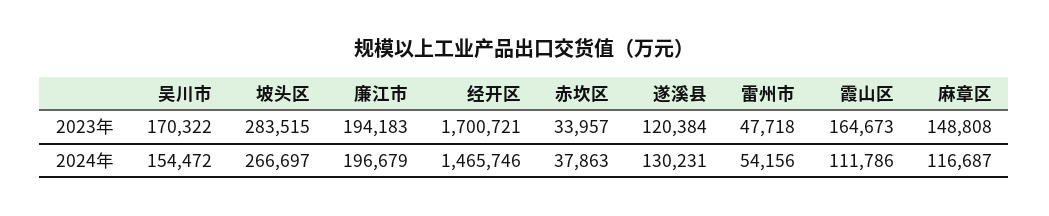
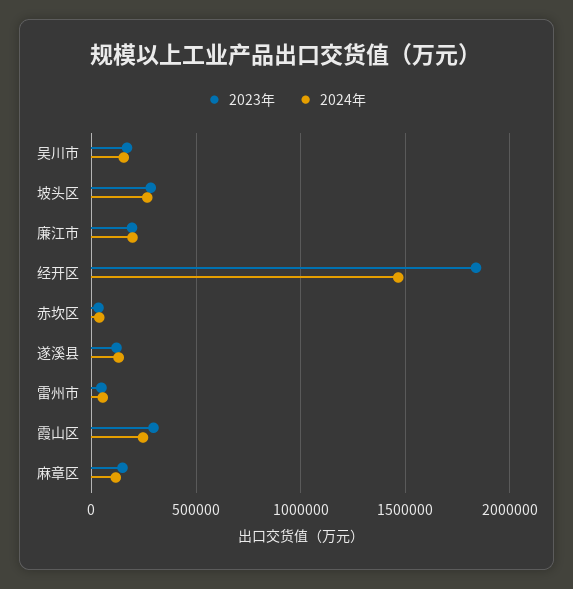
  {
    "2023年": {
      "吴川市": 170322,
      "坡头区": 283515,
      "廉江市": 194183,
-     "经开区": 1700721,
+     "经开区": 1850000,
      "赤坎区": 33957,
      "遂溪县": 120384,
      "雷州市": 47718,
-     "霞山区": 164673,
+     "霞山区": 300000,
      "麻章区": 148808
    },
    "2024年": {
      "吴川市": 154472,
      "坡头区": 266697,
      "廉江市": 196679,
      "经开区": 1465746,
      "赤坎区": 37863,
      "遂溪县": 130231,
      "雷州市": 54156,
-     "霞山区": 111786,
+     "霞山区": 250000,
      "麻章区": 116687
    }
  }

